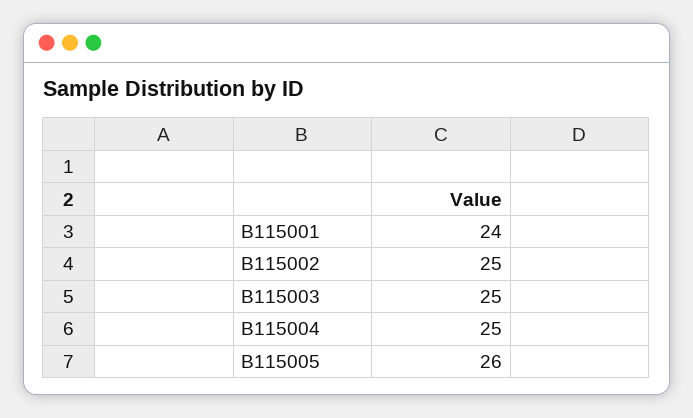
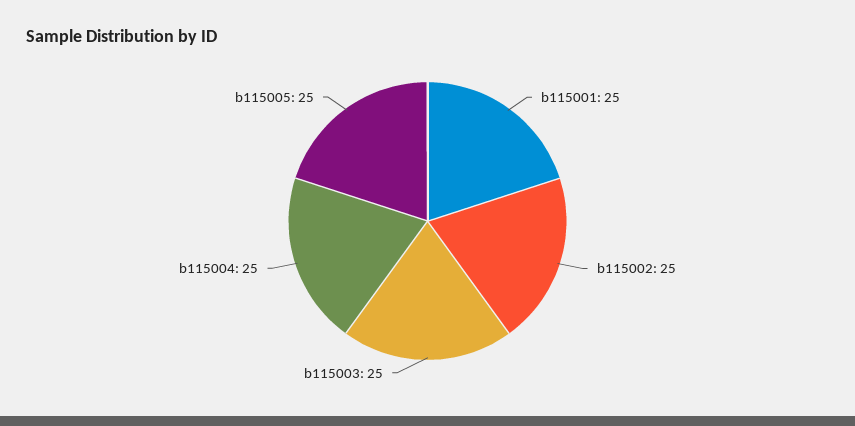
  {
-   "B115001": 24,
+   "B115001": 25,
    "B115002": 25,
    "B115003": 25,
    "B115004": 25,
-   "B115005": 26
+   "B115005": 25
  }

